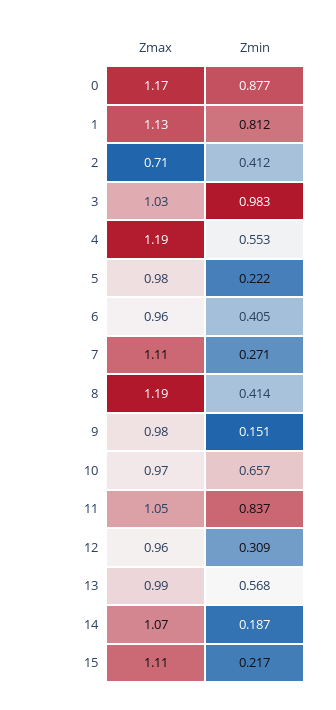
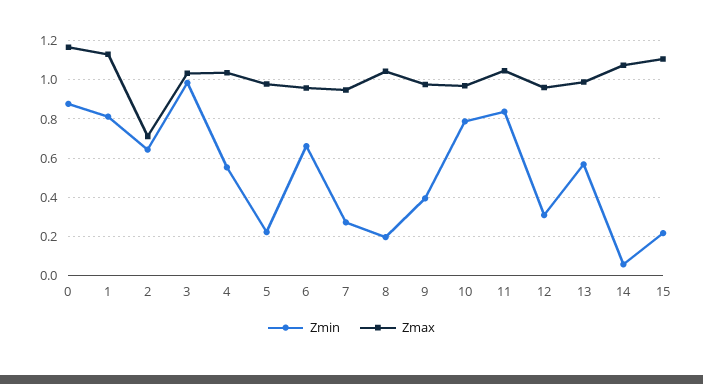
  {
    "Zmax": {
      "0": 1.17,
      "1": 1.13,
      "2": 0.71,
      "3": 1.03,
-     "4": 1.19,
+     "4": 1.05,
      "5": 0.98,
      "6": 0.96,
-     "7": 1.11,
+     "7": 0.95,
-     "8": 1.19,
+     "8": 1.05,
      "9": 0.98,
      "10": 0.97,
      "11": 1.05,
      "12": 0.96,
      "13": 0.99,
      "14": 1.07,
      "15": 1.11
    },
    "Zmin": {
      "0": 0.877,
      "1": 0.812,
-     "2": 0.412,
+     "2": 0.65,
      "3": 0.983,
      "4": 0.553,
      "5": 0.222,
-     "6": 0.405,
+     "6": 0.65,
      "7": 0.271,
-     "8": 0.414,
+     "8": 0.2,
-     "9": 0.151,
+     "9": 0.4,
-     "10": 0.657,
+     "10": 0.8,
      "11": 0.837,
      "12": 0.309,
      "13": 0.568,
-     "14": 0.187,
+     "14": 0.05,
      "15": 0.217
    }
  }

